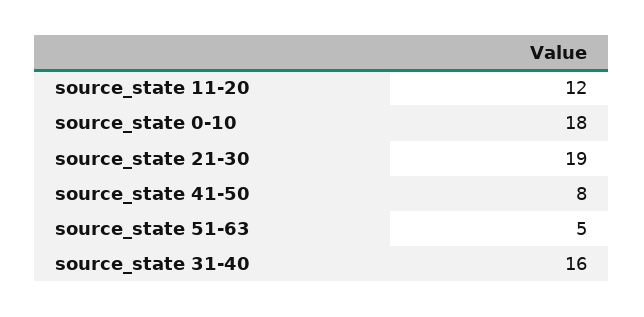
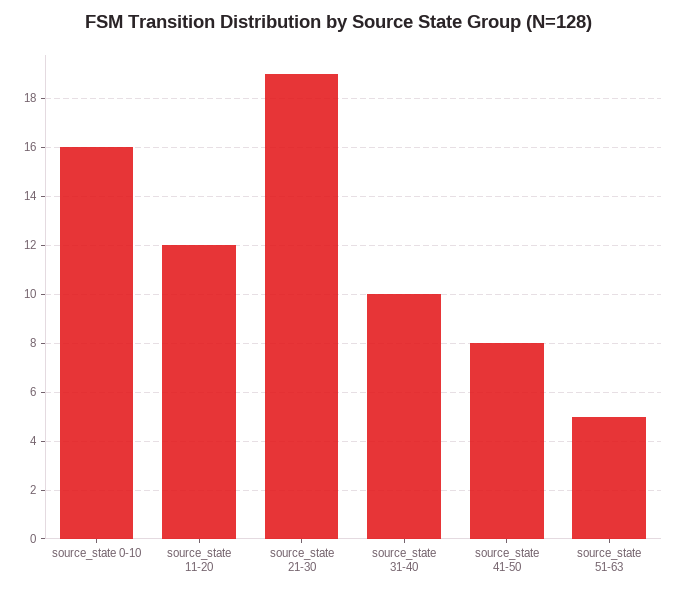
  {
    "source_state 11-20": 12,
-   "source_state 0-10": 18,
+   "source_state 0-10": 16,
    "source_state 21-30": 19,
    "source_state 41-50": 8,
    "source_state 51-63": 5,
-   "source_state 31-40": 16
+   "source_state 31-40": 10
  }

